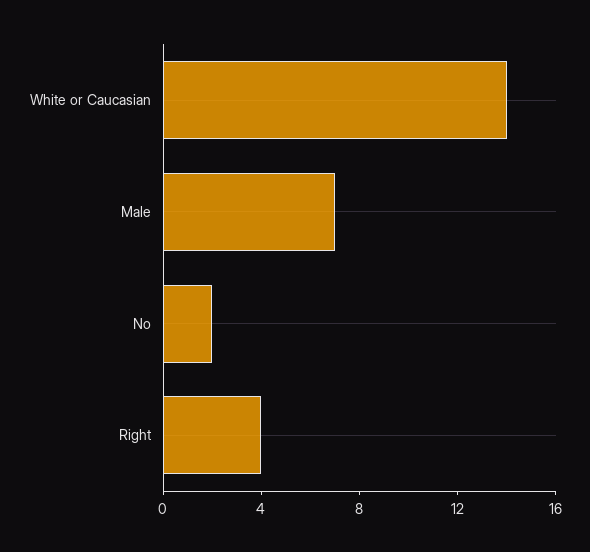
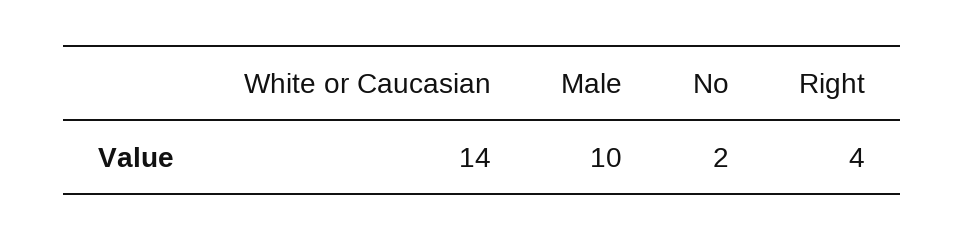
  {
    "White or Caucasian": 14,
-   "Male": 7,
+   "Male": 10,
    "No": 2,
    "Right": 4
  }

